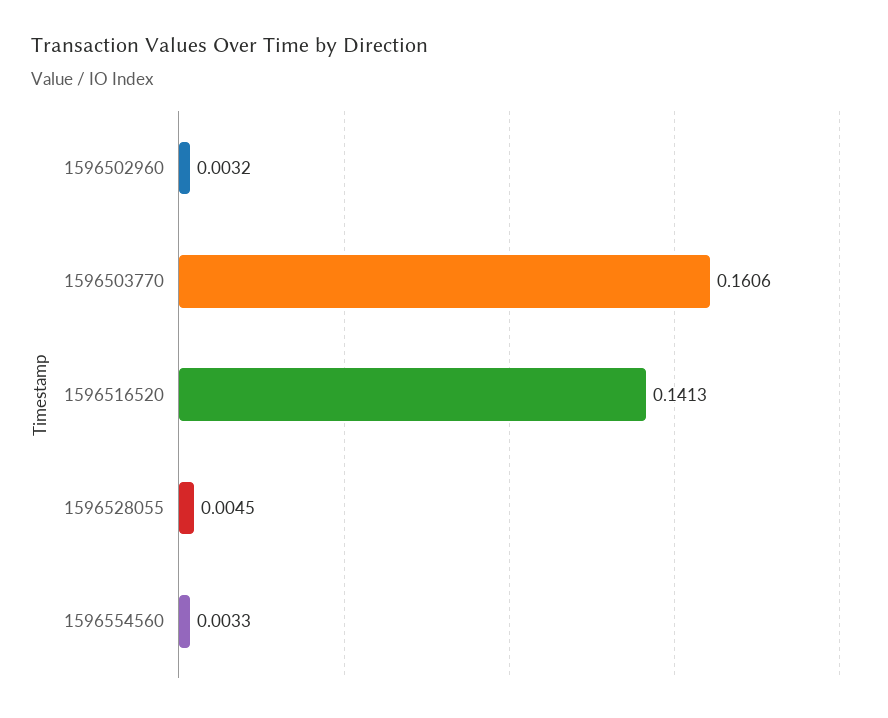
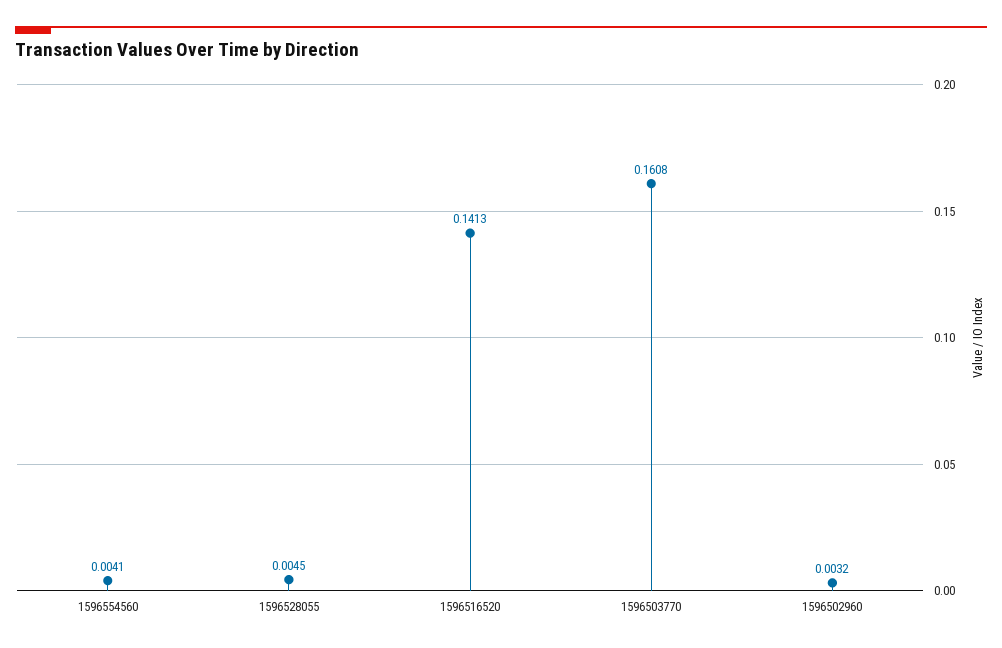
  {
    "1596502960": 0.0032,
-   "1596503770": 0.1606,
+   "1596503770": 0.1608,
    "1596516520": 0.1413,
    "1596528055": 0.0045,
-   "1596554560": 0.0033
+   "1596554560": 0.0041
  }

